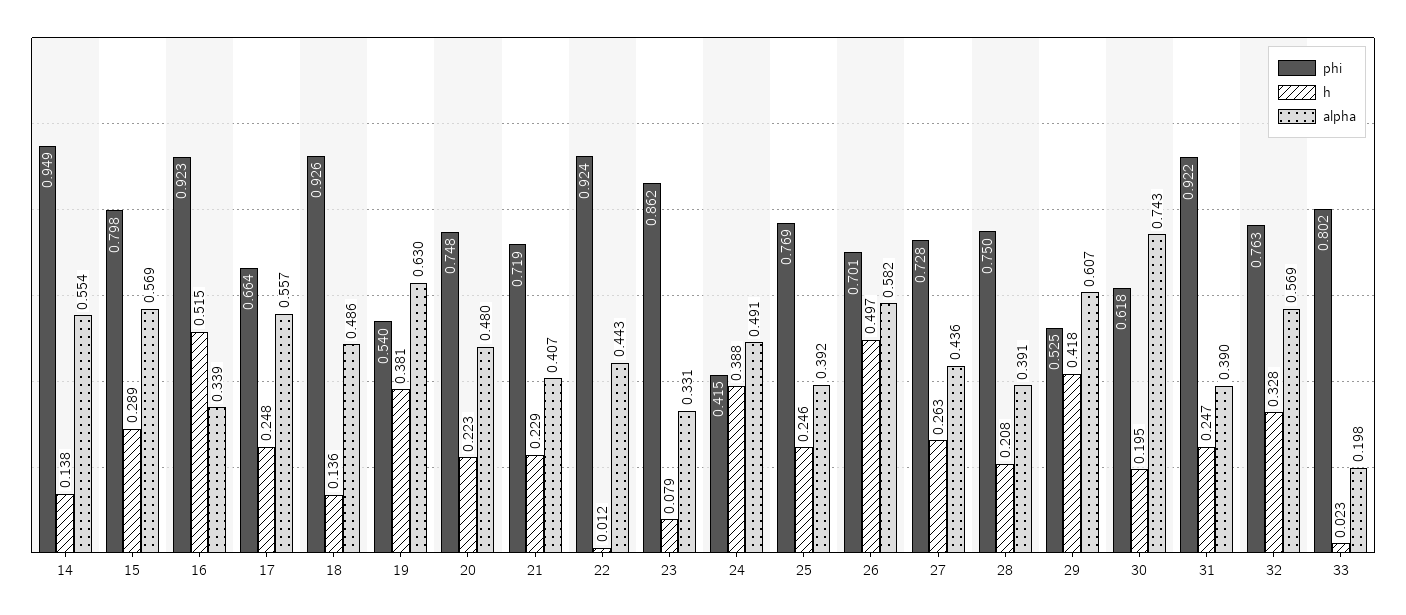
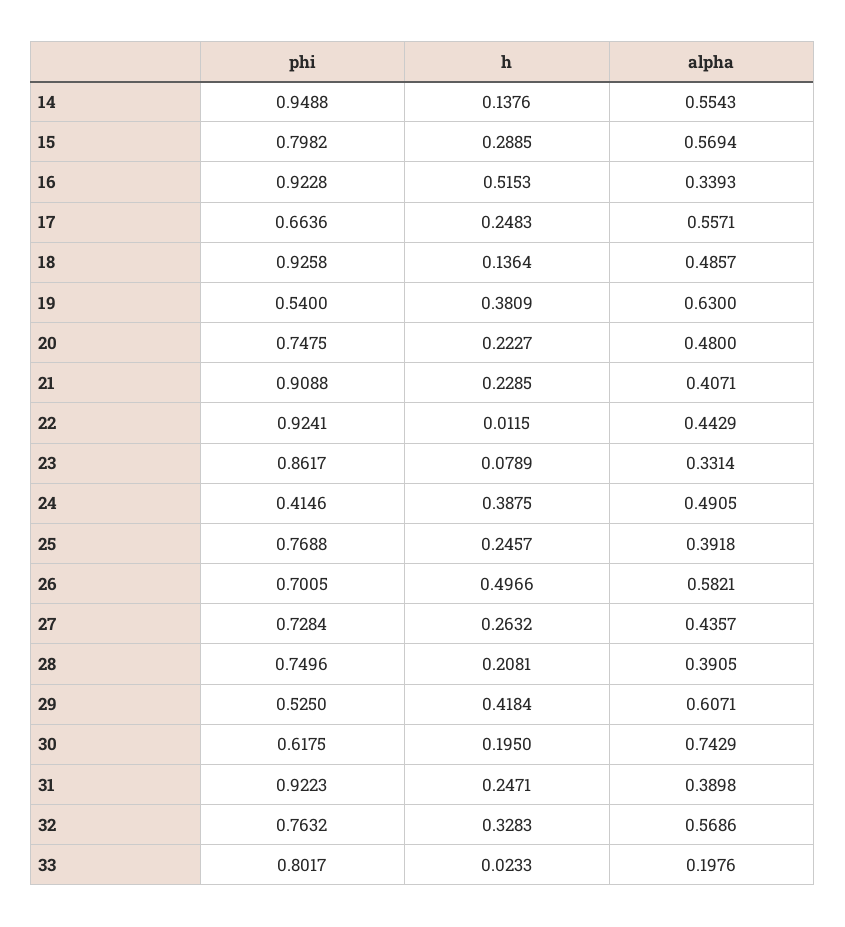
  {
    "phi": {
      "14": 0.9488,
      "15": 0.7982,
      "16": 0.9228,
      "17": 0.6636,
      "18": 0.9258,
      "19": 0.54,
      "20": 0.7475,
-     "21": 0.719,
+     "21": 0.9088,
      "22": 0.9241,
      "23": 0.8617,
      "24": 0.4146,
      "25": 0.7688,
      "26": 0.7005,
      "27": 0.7284,
      "28": 0.7496,
      "29": 0.525,
      "30": 0.6175,
      "31": 0.9223,
      "32": 0.7632,
      "33": 0.8017
    },
    "h": {
      "14": 0.1376,
      "15": 0.2885,
      "16": 0.5153,
      "17": 0.2483,
      "18": 0.1364,
      "19": 0.3809,
      "20": 0.2227,
      "21": 0.2285,
      "22": 0.0115,
      "23": 0.0789,
      "24": 0.3875,
      "25": 0.2457,
      "26": 0.4966,
      "27": 0.2632,
      "28": 0.2081,
      "29": 0.4184,
      "30": 0.195,
      "31": 0.2471,
      "32": 0.3283,
      "33": 0.0233
    },
    "alpha": {
      "14": 0.5543,
      "15": 0.5694,
      "16": 0.3393,
      "17": 0.5571,
      "18": 0.4857,
      "19": 0.63,
      "20": 0.48,
      "21": 0.4071,
      "22": 0.4429,
      "23": 0.3314,
      "24": 0.4905,
      "25": 0.3918,
      "26": 0.5821,
      "27": 0.4357,
      "28": 0.3905,
      "29": 0.6071,
      "30": 0.7429,
      "31": 0.3898,
      "32": 0.5686,
      "33": 0.1976
    }
  }

